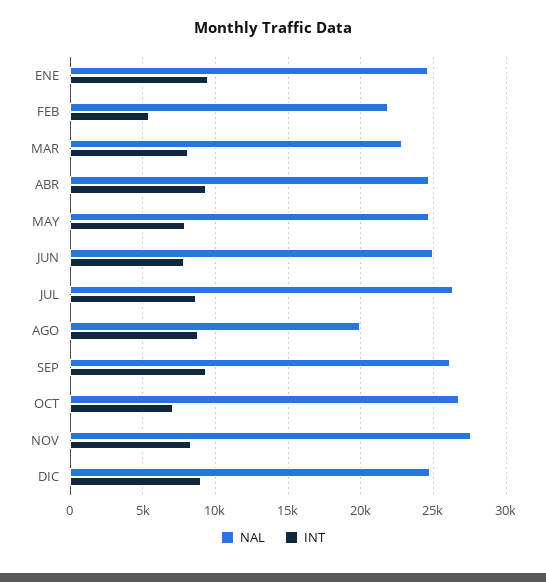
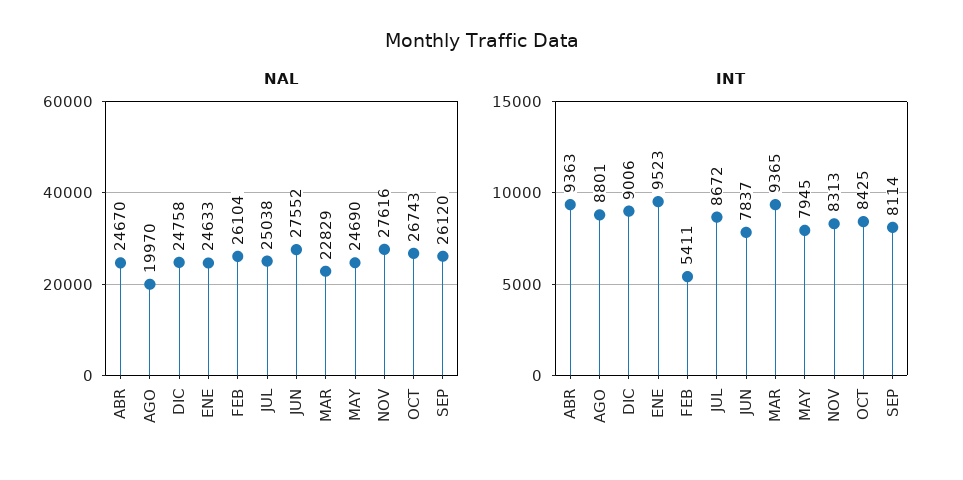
  {
    "NAL": {
      "ENE": 24633,
-     "FEB": 22000,
+     "FEB": 26104,
      "MAR": 22829,
      "ABR": 24670,
      "MAY": 24690,
-     "JUN": 25000,
+     "JUN": 27552,
-     "JUL": 26500,
+     "JUL": 25038,
      "AGO": 19970,
      "SEP": 26120,
      "OCT": 26743,
      "NOV": 27616,
      "DIC": 24758
    },
    "INT": {
      "ENE": 9523,
      "FEB": 5411,
-     "MAR": 8000,
+     "MAR": 9365,
      "ABR": 9363,
      "MAY": 7945,
      "JUN": 7837,
      "JUL": 8672,
      "AGO": 8801,
-     "SEP": 9500,
+     "SEP": 8114,
-     "OCT": 7000,
+     "OCT": 8425,
      "NOV": 8313,
      "DIC": 9006
    }
  }

